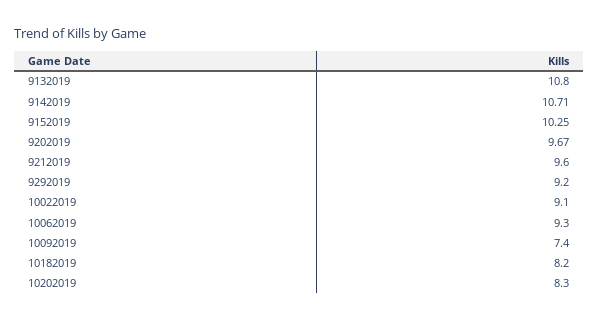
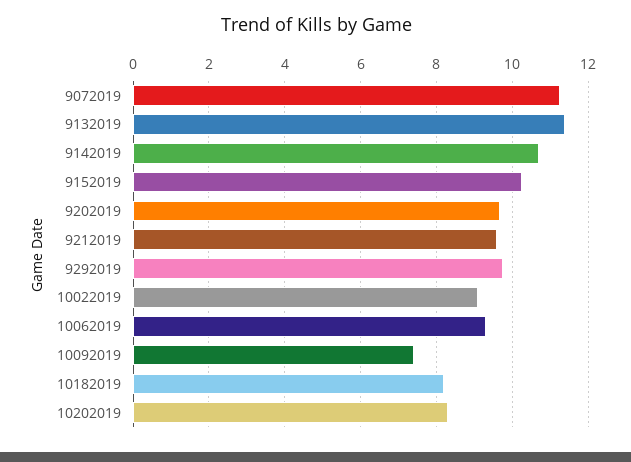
  {
-   "9132019": 10.8,
+   "9132019": 11.4,
    "9142019": 10.71,
    "9152019": 10.25,
    "9202019": 9.67,
    "9212019": 9.6,
-   "9292019": 9.2,
+   "9292019": 9.8,
    "10022019": 9.1,
    "10062019": 9.3,
    "10092019": 7.4,
    "10182019": 8.2,
-   "10202019": 8.3
+   "10202019": 8.3,
+   "9072019": 11.2
  }

